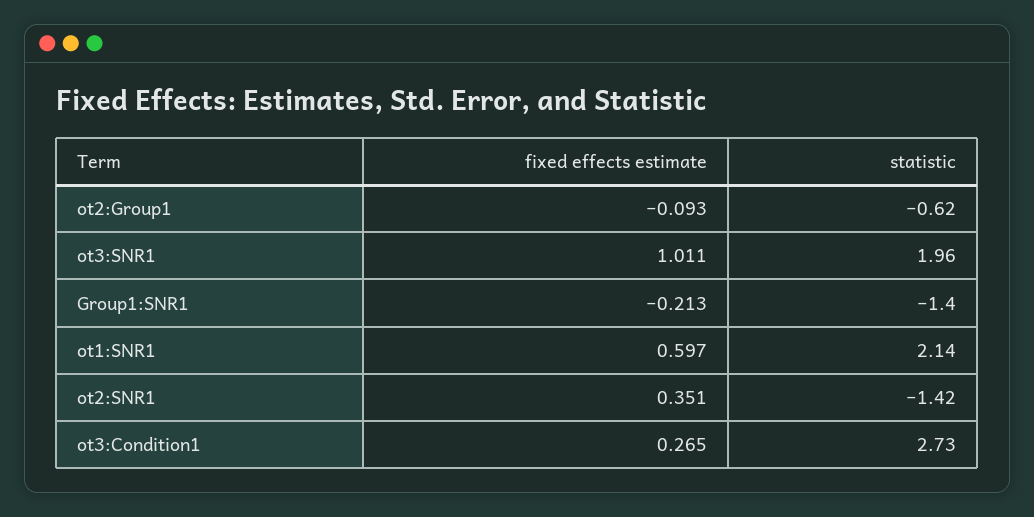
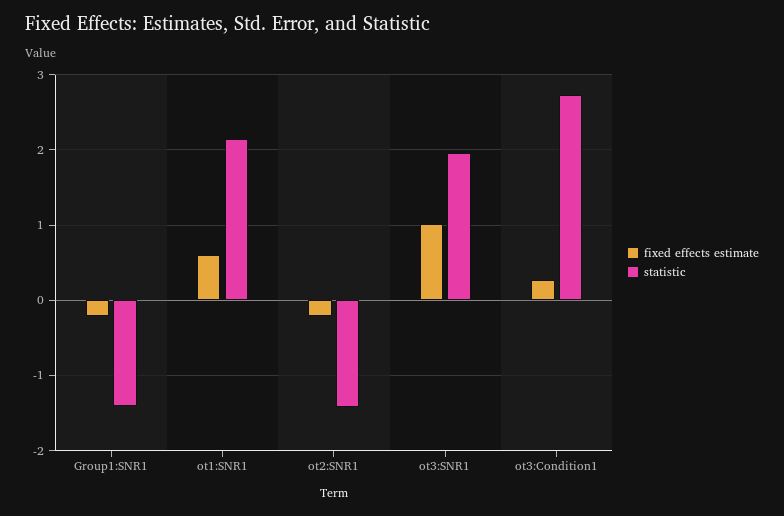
  {
    "fixed effects estimate": {
-     "ot2:Group1": -0.093,
      "ot3:SNR1": 1.011,
      "Group1:SNR1": -0.213,
      "ot1:SNR1": 0.597,
-     "ot2:SNR1": 0.351,
+     "ot2:SNR1": -0.2,
      "ot3:Condition1": 0.265
    },
    "statistic": {
-     "ot2:Group1": -0.62,
      "ot3:SNR1": 1.96,
      "Group1:SNR1": -1.4,
      "ot1:SNR1": 2.14,
      "ot2:SNR1": -1.42,
      "ot3:Condition1": 2.73
    }
  }

